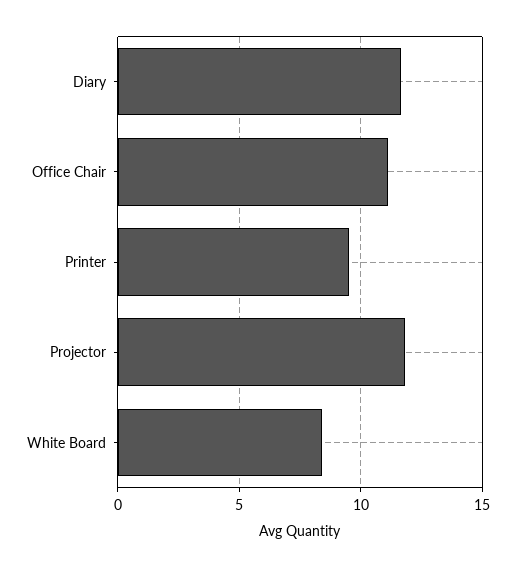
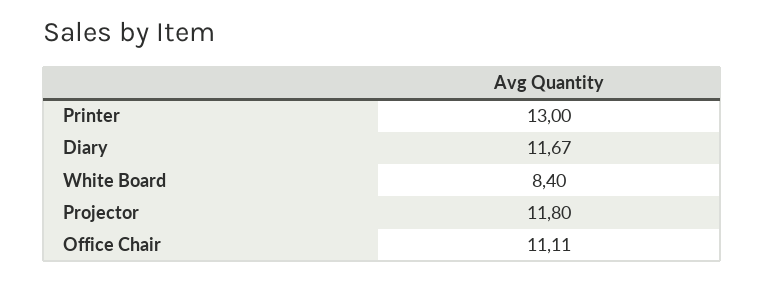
  {
    "Diary": 11.67,
    "Office Chair": 11.11,
-   "Printer": 9.5,
+   "Printer": 13,
    "Projector": 11.8,
    "White Board": 8.4
  }

